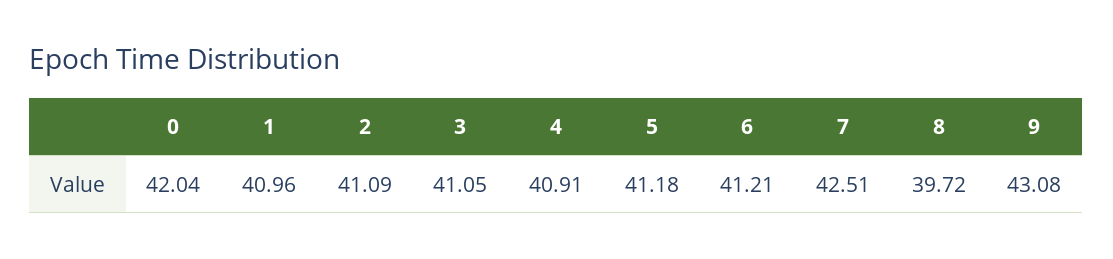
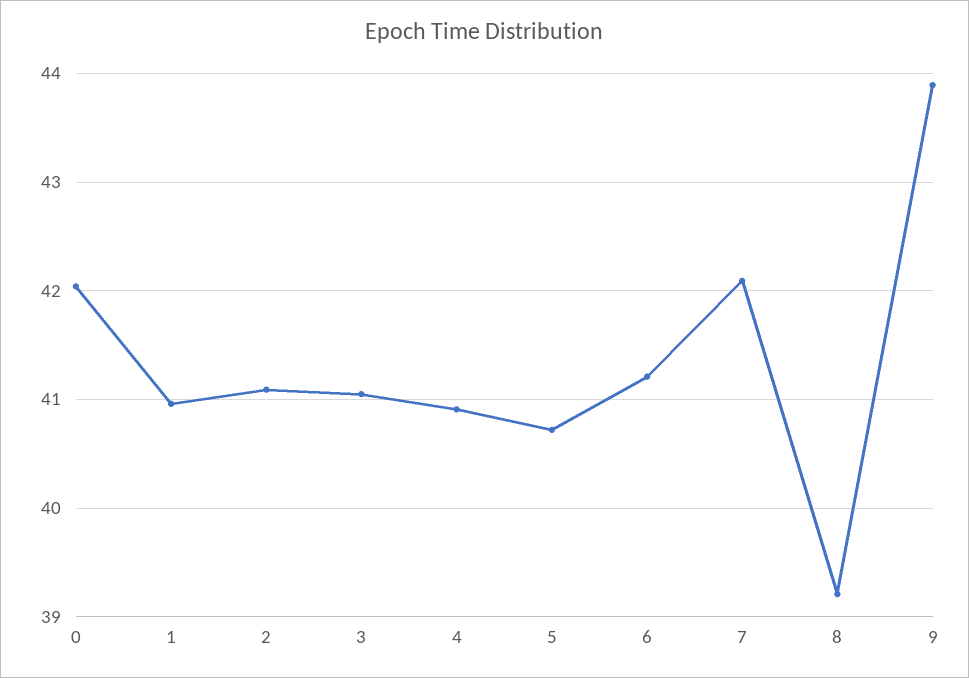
  {
    "0": 42.04,
    "1": 40.96,
    "2": 41.09,
    "3": 41.05,
    "4": 40.91,
-   "5": 41.18,
+   "5": 40.7,
    "6": 41.21,
-   "7": 42.51,
+   "7": 42.1,
-   "8": 39.72,
+   "8": 39.2,
-   "9": 43.08
+   "9": 43.9
  }

